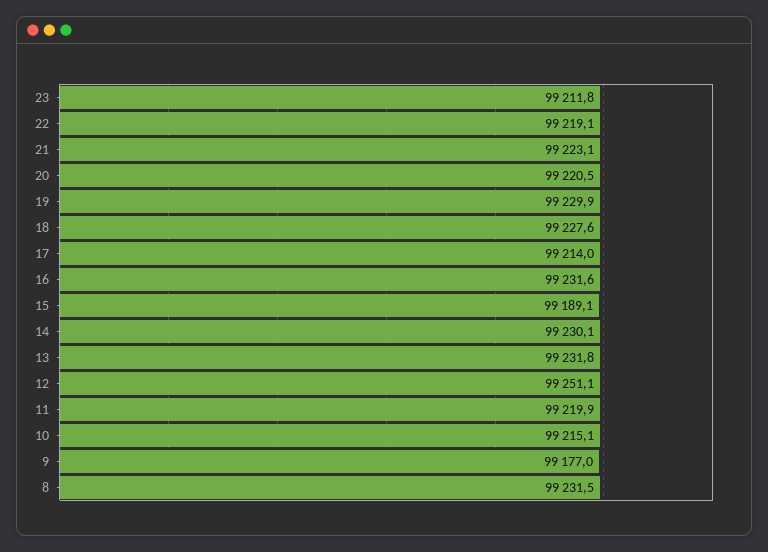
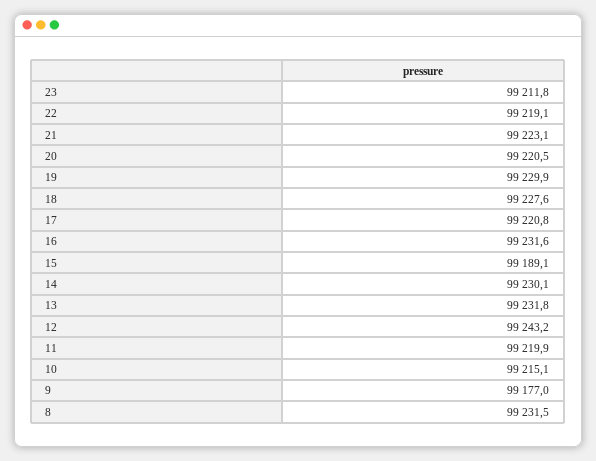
  {
    "23": 99211.8,
    "22": 99219.1,
    "21": 99223.1,
    "20": 99220.5,
    "19": 99229.9,
    "18": 99227.6,
-   "17": 99214,
+   "17": 99220.8,
    "16": 99231.6,
    "15": 99189.1,
    "14": 99230.1,
    "13": 99231.8,
-   "12": 99251.1,
+   "12": 99243.2,
    "11": 99219.9,
    "10": 99215.1,
    "9": 99177,
    "8": 99231.5
  }

